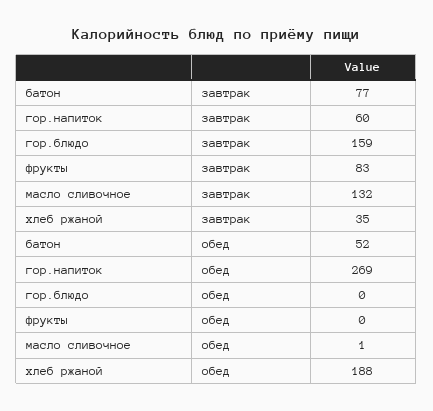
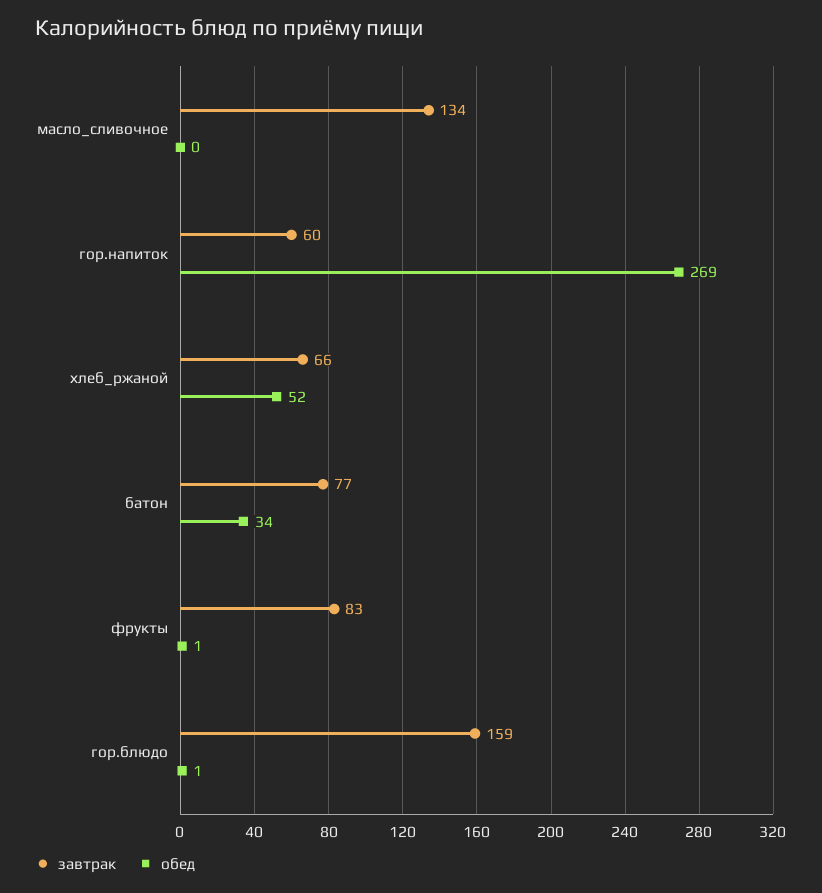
  {
    "завтрак": {
      "батон": 77,
      "гор.напиток": 60,
      "гор.блюдо": 159,
      "фрукты": 83,
-     "масло сливочное": 132,
+     "масло сливочное": 134,
-     "хлеб ржаной": 35
+     "хлеб ржаной": 66
    },
    "обед": {
-     "батон": 52,
+     "батон": 34,
      "гор.напиток": 269,
-     "гор.блюдо": 0,
+     "гор.блюдо": 1,
-     "фрукты": 0,
+     "фрукты": 1,
-     "масло сливочное": 1,
+     "масло сливочное": 0,
-     "хлеб ржаной": 188
+     "хлеб ржаной": 52
    }
  }

